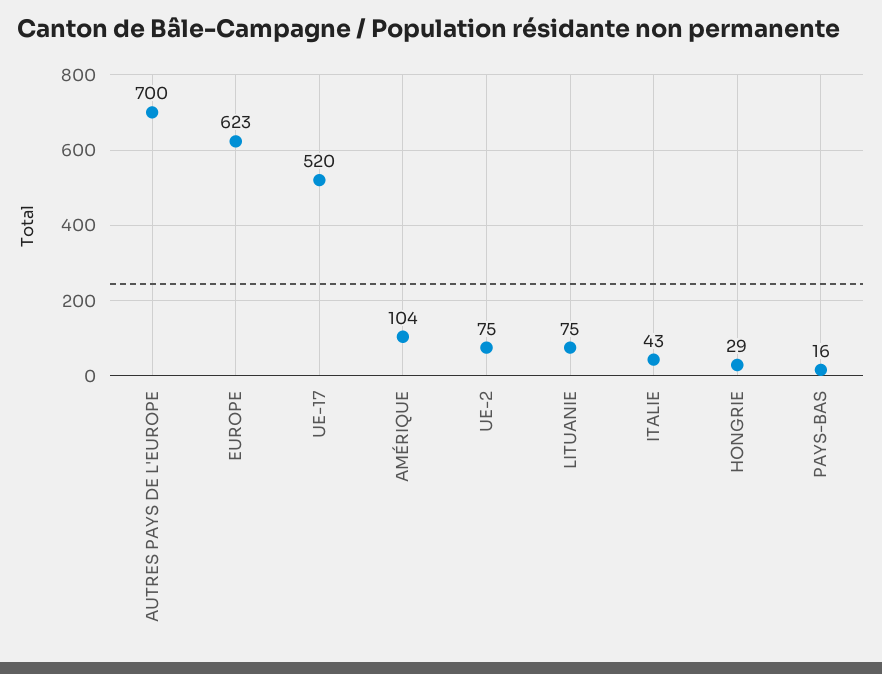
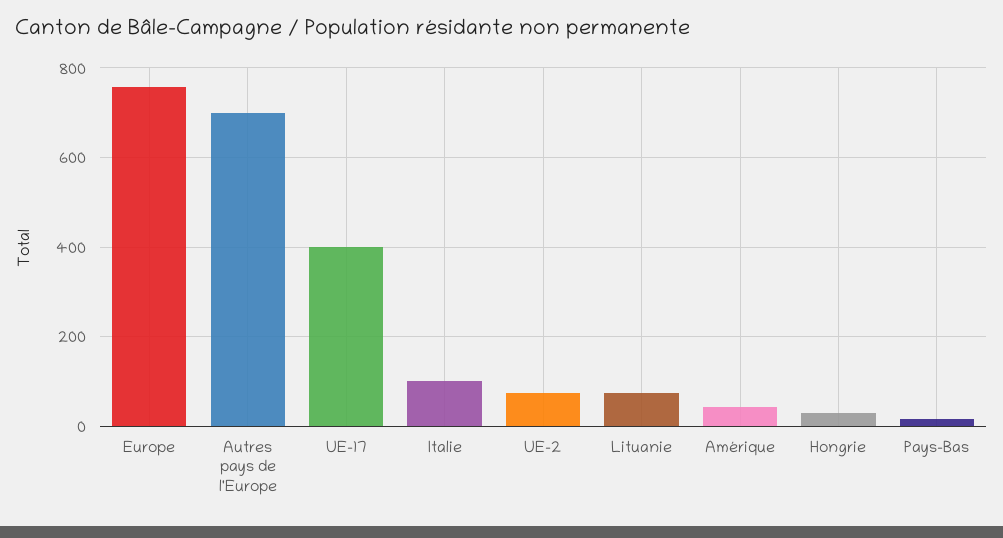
  {
    "AUTRES PAYS DE L'EUROPE": 700,
-   "EUROPE": 623,
+   "EUROPE": 760,
-   "UE-17": 520,
+   "UE-17": 400,
-   "AMÉRIQUE": 104,
+   "AMÉRIQUE": 40,
    "UE-2": 75,
    "LITUANIE": 75,
-   "ITALIE": 43,
+   "ITALIE": 100,
    "HONGRIE": 29,
    "PAYS-BAS": 16
  }

